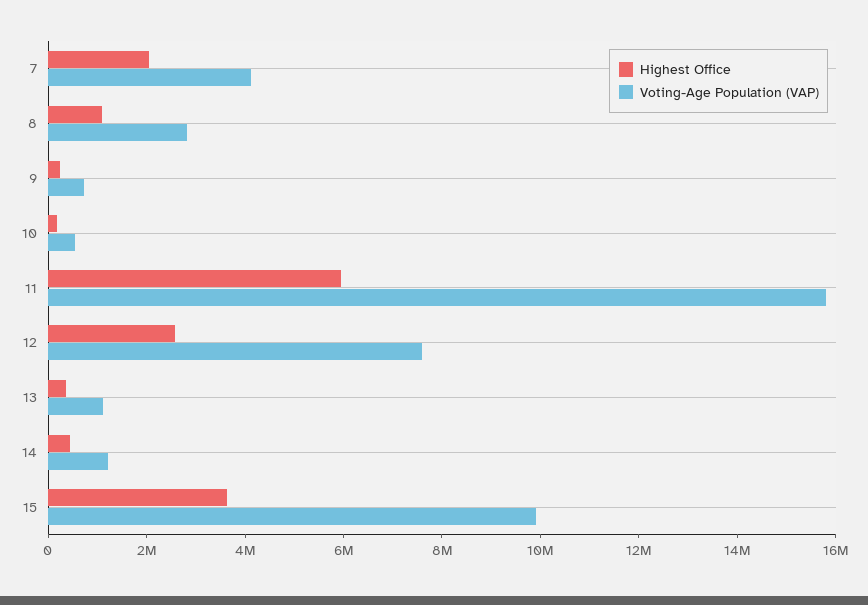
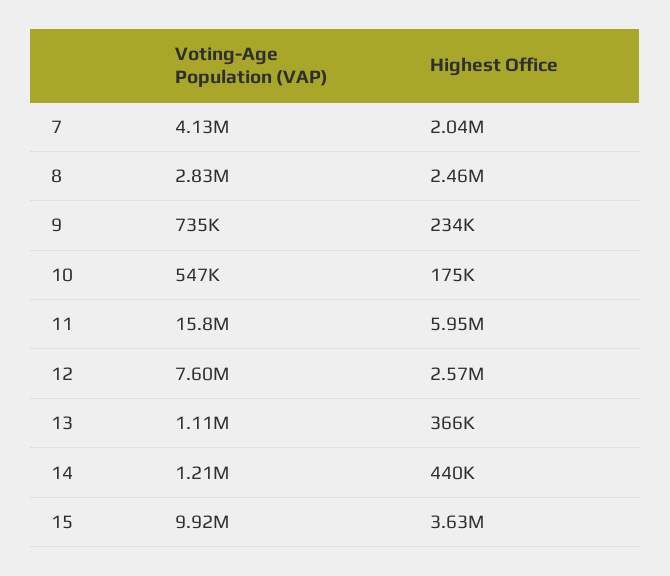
  {
    "Highest Office": {
      "7": 2040000,
-     "8": 1000000,
+     "8": 2460000,
      "9": 234000,
      "10": 175000,
      "11": 5950000,
      "12": 2570000,
      "13": 366000,
      "14": 440000,
      "15": 3630000
    },
    "Voting-Age Population (VAP)": {
      "7": 4130000,
      "8": 2830000,
      "9": 735000,
      "10": 547000,
      "11": 15800000,
      "12": 7600000,
      "13": 1110000,
      "14": 1210000,
      "15": 9920000
    }
  }

